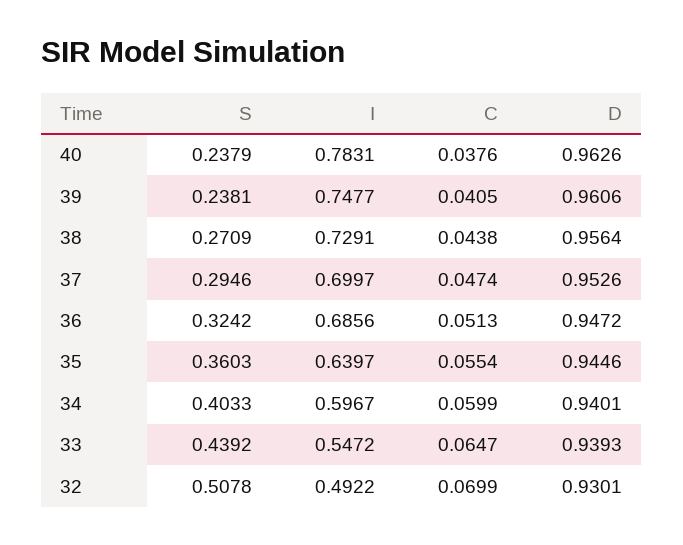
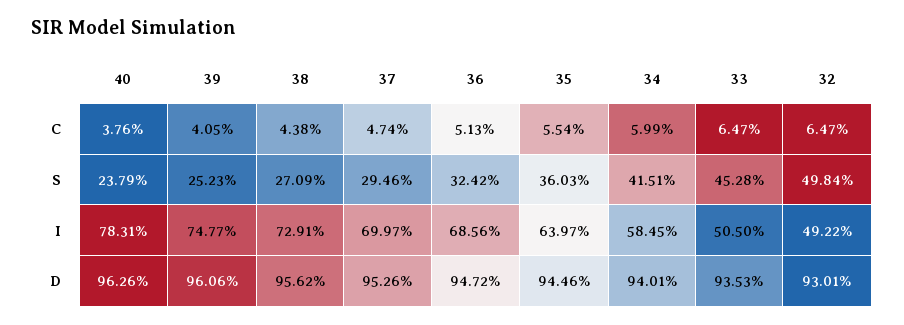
  {
    "S": {
      "40": 0.2379,
-     "39": 0.2381,
+     "39": 0.2523,
      "38": 0.2709,
      "37": 0.2946,
      "36": 0.3242,
      "35": 0.3603,
-     "34": 0.4033,
+     "34": 0.4151,
-     "33": 0.4392,
+     "33": 0.4528,
-     "32": 0.5078
+     "32": 0.4984
    },
    "I": {
      "40": 0.7831,
      "39": 0.7477,
      "38": 0.7291,
      "37": 0.6997,
      "36": 0.6856,
      "35": 0.6397,
-     "34": 0.5967,
+     "34": 0.5845,
-     "33": 0.5472,
+     "33": 0.505,
      "32": 0.4922
    },
    "C": {
      "40": 0.0376,
      "39": 0.0405,
      "38": 0.0438,
      "37": 0.0474,
      "36": 0.0513,
      "35": 0.0554,
      "34": 0.0599,
      "33": 0.0647,
-     "32": 0.0699
+     "32": 0.0647
    },
    "D": {
      "40": 0.9626,
      "39": 0.9606,
-     "38": 0.9564,
+     "38": 0.9562,
      "37": 0.9526,
      "36": 0.9472,
      "35": 0.9446,
      "34": 0.9401,
-     "33": 0.9393,
+     "33": 0.9353,
      "32": 0.9301
    }
  }

